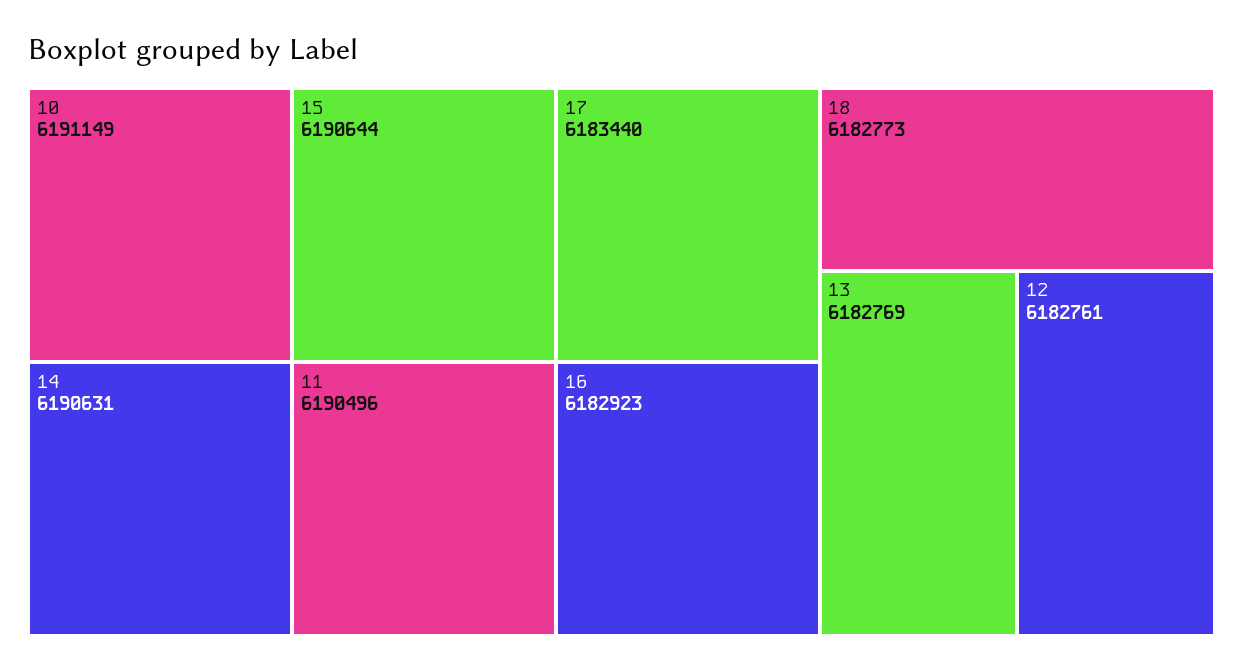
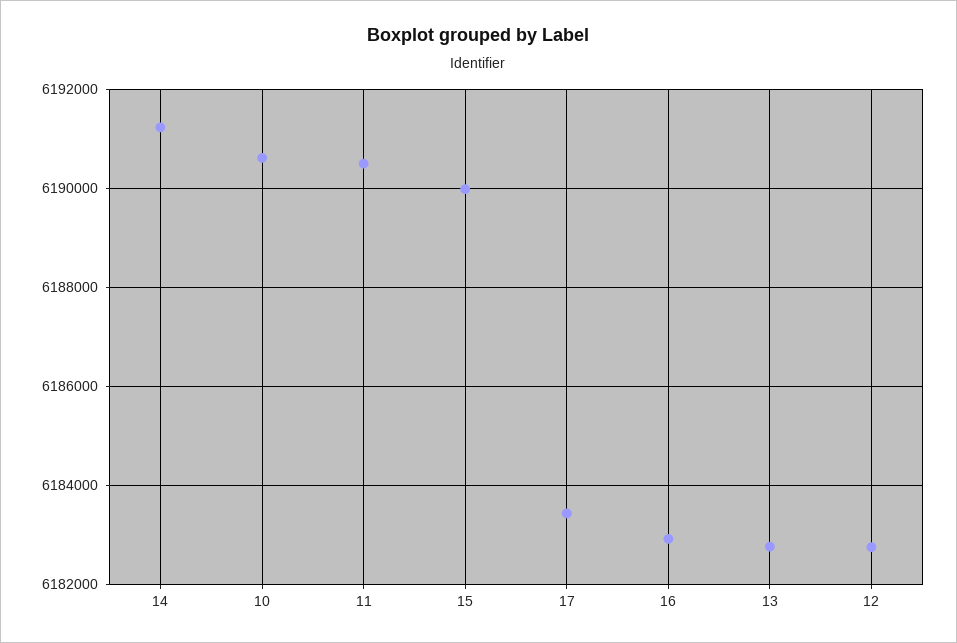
  {
-   "10": 6191149,
+   "10": 6190600,
-   "15": 6190644,
+   "15": 6190000,
-   "14": 6190631,
+   "14": 6191200,
    "11": 6190496,
    "17": 6183440,
    "16": 6182923,
-   "18": 6182773,
    "13": 6182769,
    "12": 6182761
  }

